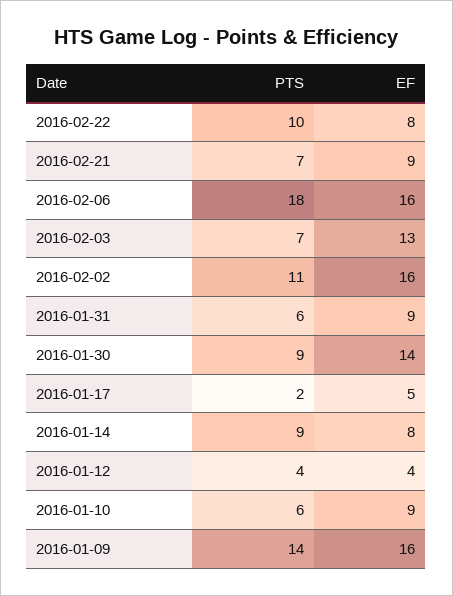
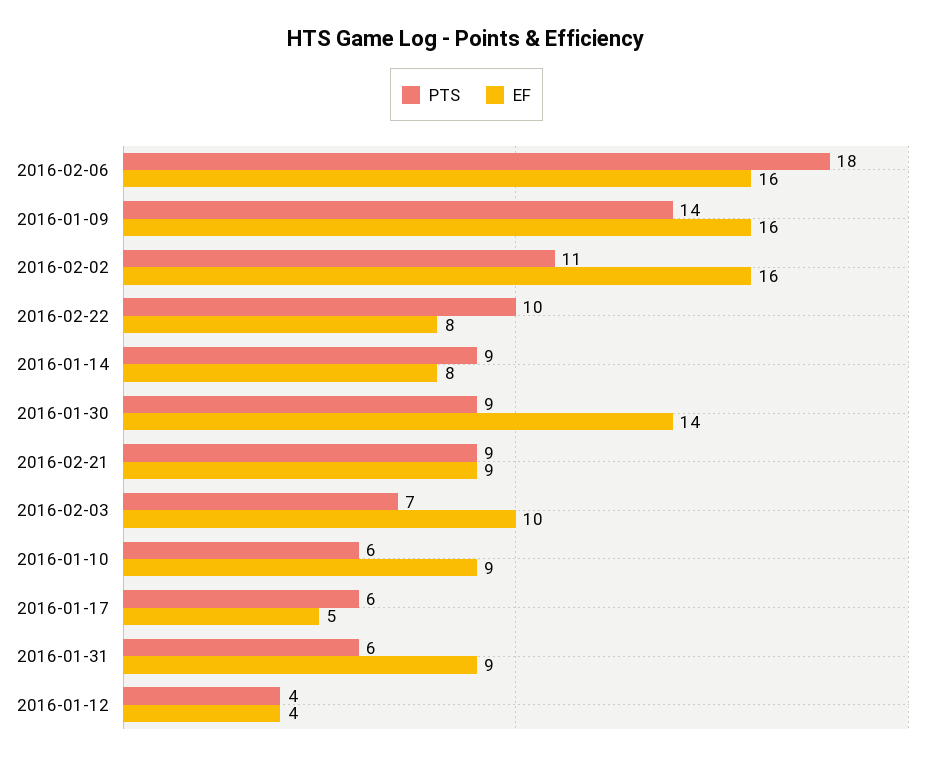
  {
    "PTS": {
      "2016-02-22": 10,
-     "2016-02-21": 7,
+     "2016-02-21": 9,
      "2016-02-06": 18,
      "2016-02-03": 7,
      "2016-02-02": 11,
      "2016-01-31": 6,
      "2016-01-30": 9,
-     "2016-01-17": 2,
+     "2016-01-17": 6,
      "2016-01-14": 9,
      "2016-01-12": 4,
      "2016-01-10": 6,
      "2016-01-09": 14
    },
    "EF": {
      "2016-02-22": 8,
      "2016-02-21": 9,
      "2016-02-06": 16,
-     "2016-02-03": 13,
+     "2016-02-03": 10,
      "2016-02-02": 16,
      "2016-01-31": 9,
      "2016-01-30": 14,
      "2016-01-17": 5,
      "2016-01-14": 8,
      "2016-01-12": 4,
      "2016-01-10": 9,
      "2016-01-09": 16
    }
  }

